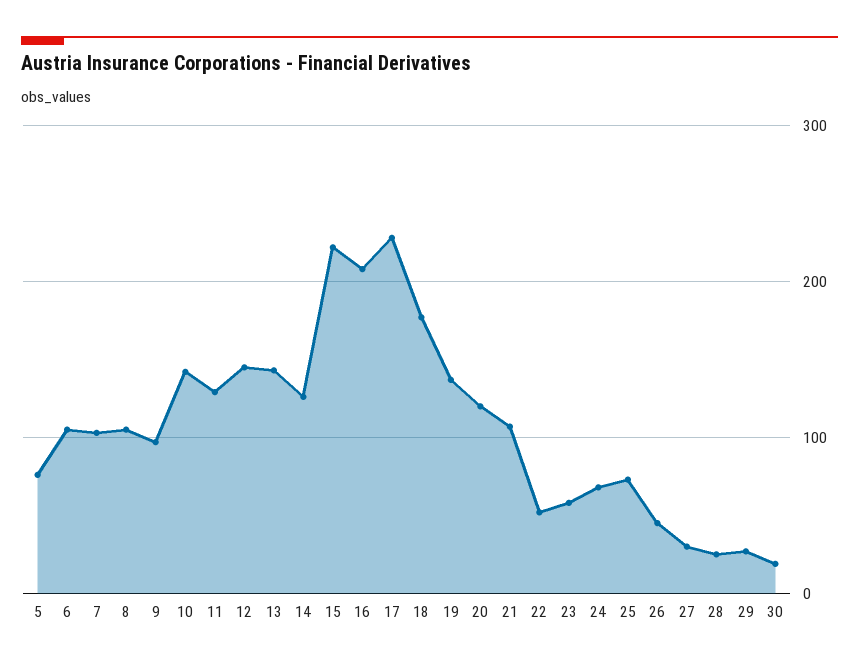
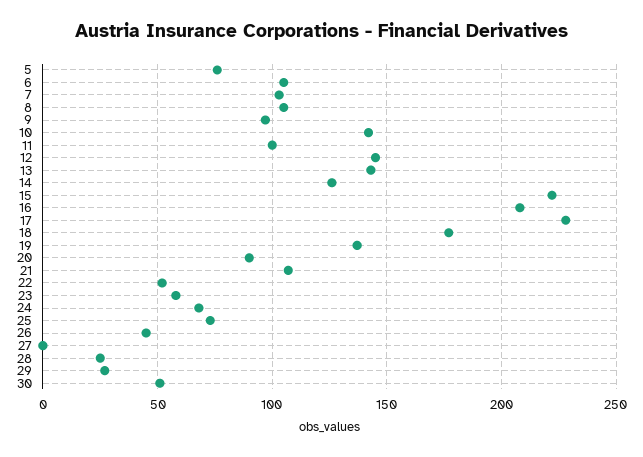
  {
    "5": 75,
    "6": 105,
    "7": 105,
    "8": 105,
    "9": 95,
    "10": 140,
-   "11": 130,
+   "11": 100,
    "12": 145,
    "13": 145,
    "14": 125,
    "15": 220,
    "16": 210,
    "17": 230,
    "18": 175,
    "19": 135,
-   "20": 120,
+   "20": 90,
    "21": 105,
    "22": 50,
    "23": 60,
    "24": 70,
    "25": 75,
    "26": 45,
-   "27": 30,
+   "27": 0,
    "28": 25,
    "29": 25,
-   "30": 20
+   "30": 50
  }

